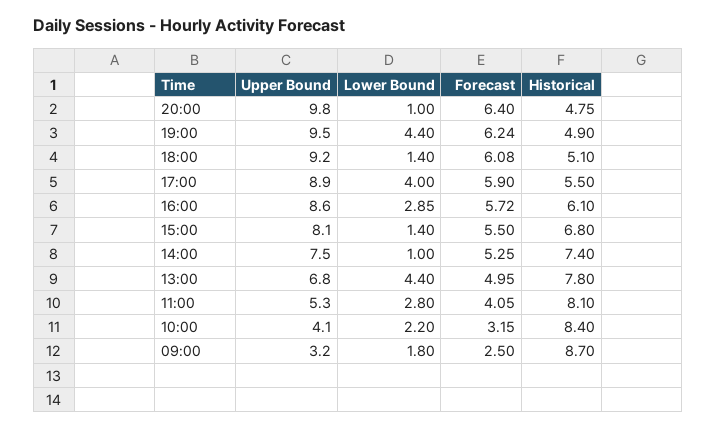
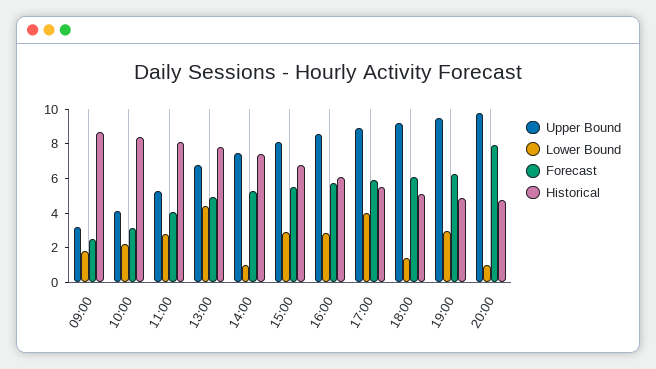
  {
    "Upper Bound": {
      "20:00": 9.8,
      "19:00": 9.5,
      "18:00": 9.2,
      "17:00": 8.9,
      "16:00": 8.6,
      "15:00": 8.1,
      "14:00": 7.5,
      "13:00": 6.8,
      "11:00": 5.3,
      "10:00": 4.1,
      "09:00": 3.2
    },
    "Lower Bound": {
      "20:00": 1,
-     "19:00": 4.4,
+     "19:00": 3,
      "18:00": 1.4,
      "17:00": 4,
      "16:00": 2.85,
-     "15:00": 1.4,
+     "15:00": 3,
      "14:00": 1,
      "13:00": 4.4,
      "11:00": 2.8,
      "10:00": 2.2,
      "09:00": 1.8
    },
    "Forecast": {
-     "20:00": 6.4,
+     "20:00": 8,
      "19:00": 6.24,
      "18:00": 6.08,
      "17:00": 5.9,
      "16:00": 5.72,
      "15:00": 5.5,
      "14:00": 5.25,
      "13:00": 4.95,
      "11:00": 4.05,
      "10:00": 3.15,
      "09:00": 2.5
    },
    "Historical": {
      "20:00": 4.75,
      "19:00": 4.9,
      "18:00": 5.1,
      "17:00": 5.5,
      "16:00": 6.1,
      "15:00": 6.8,
      "14:00": 7.4,
      "13:00": 7.8,
      "11:00": 8.1,
      "10:00": 8.4,
      "09:00": 8.7
    }
  }

